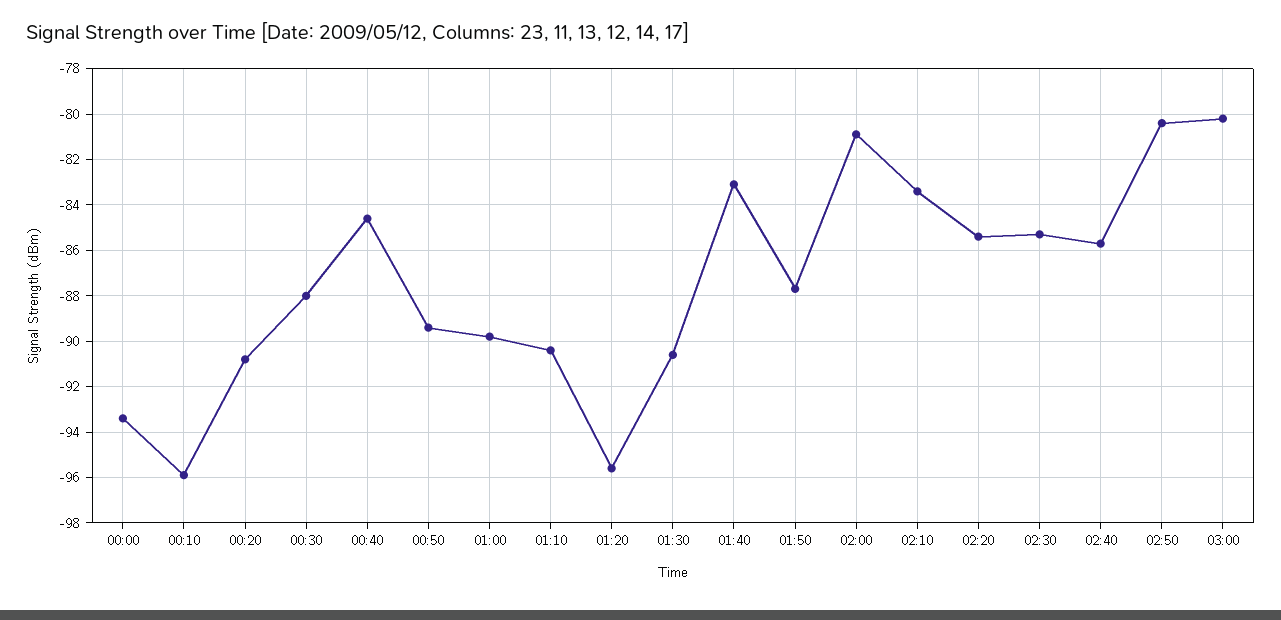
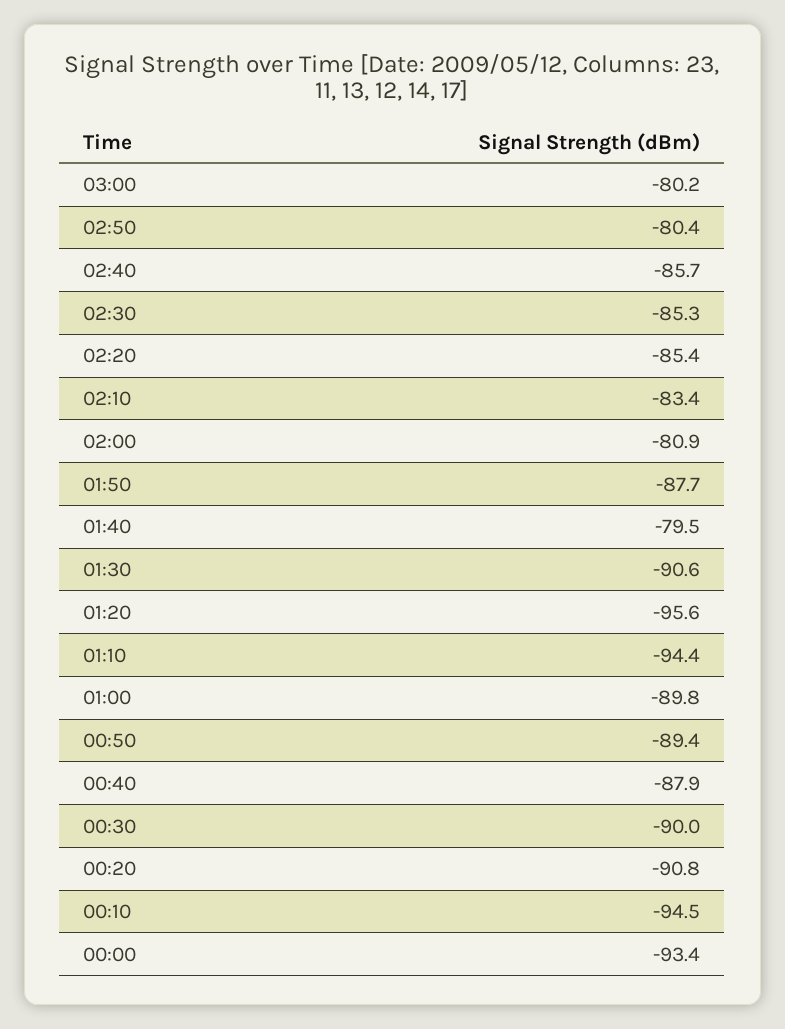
  {
    "00:00": -93.4,
-   "00:10": -96,
+   "00:10": -94.5,
    "00:20": -90.8,
-   "00:30": -88,
+   "00:30": -90,
-   "00:40": -84.5,
+   "00:40": -87.9,
    "00:50": -89.4,
    "01:00": -89.8,
-   "01:10": -90.5,
+   "01:10": -94.4,
    "01:20": -95.6,
    "01:30": -90.6,
-   "01:40": -83,
+   "01:40": -79.5,
    "01:50": -87.7,
    "02:00": -80.9,
    "02:10": -83.4,
    "02:20": -85.4,
    "02:30": -85.3,
    "02:40": -85.7,
    "02:50": -80.4,
    "03:00": -80.2
  }

